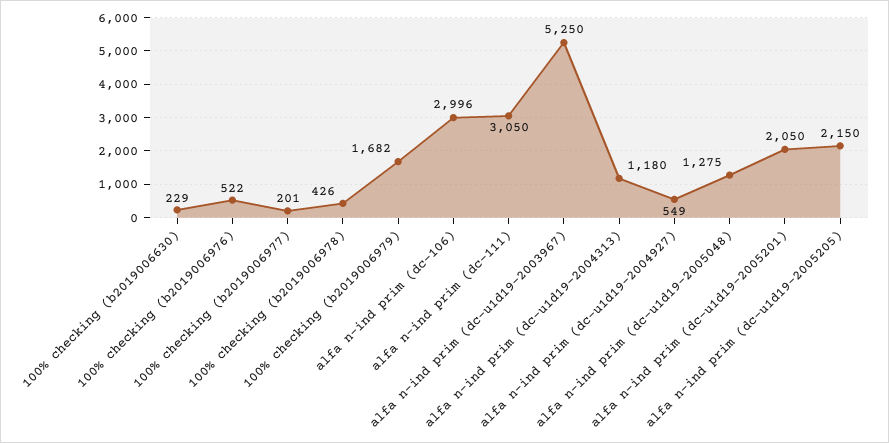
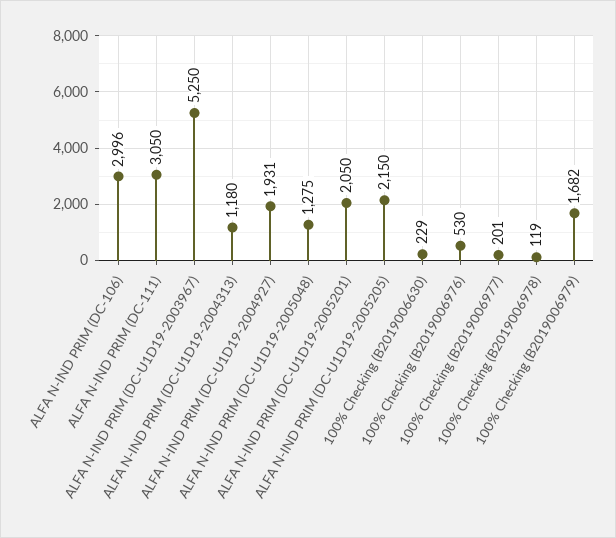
  {
    "100% checking (b2019006630)": 229,
-   "100% checking (b2019006976)": 522,
+   "100% checking (b2019006976)": 530,
    "100% checking (b2019006977)": 201,
-   "100% checking (b2019006978)": 426,
+   "100% checking (b2019006978)": 119,
    "100% checking (b2019006979)": 1682,
    "alfa n-ind prim (dc-106)": 2996,
    "alfa n-ind prim (dc-111)": 3050,
    "alfa n-ind prim (dc-u1d19-2003967)": 5250,
    "alfa n-ind prim (dc-u1d19-2004313)": 1180,
-   "alfa n-ind prim (dc-u1d19-2004927)": 549,
+   "alfa n-ind prim (dc-u1d19-2004927)": 1931,
    "alfa n-ind prim (dc-u1d19-2005048)": 1275,
    "alfa n-ind prim (dc-u1d19-2005201)": 2050,
    "alfa n-ind prim (dc-u1d19-2005205)": 2150
  }

